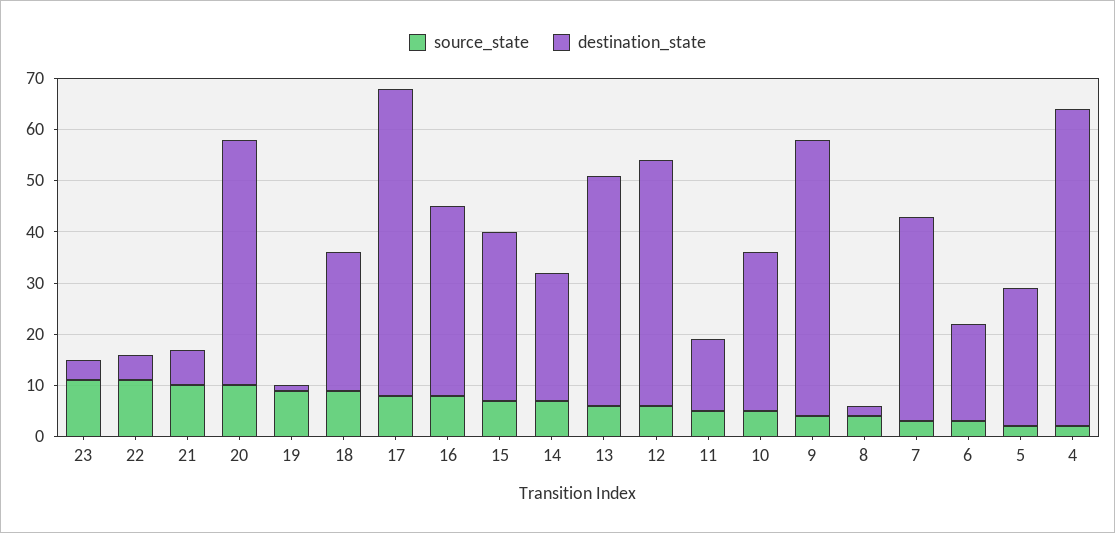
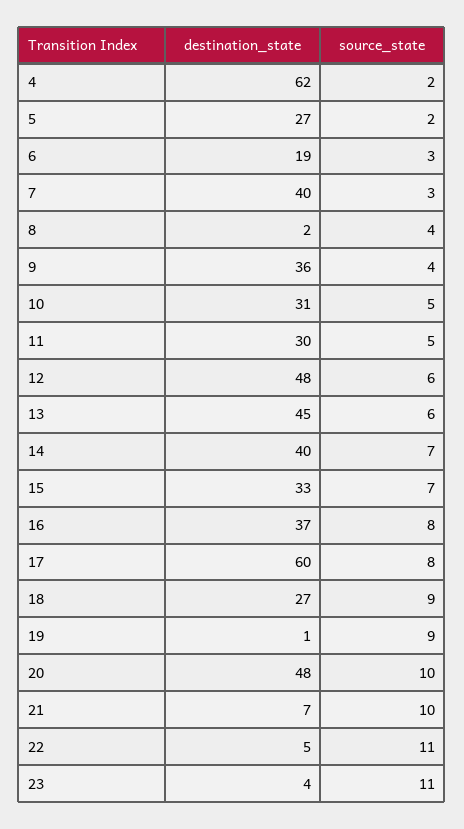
  {
    "source_state": {
      "23": 11,
      "22": 11,
      "21": 10,
      "20": 10,
      "19": 9,
      "18": 9,
      "17": 8,
      "16": 8,
      "15": 7,
      "14": 7,
      "13": 6,
      "12": 6,
      "11": 5,
      "10": 5,
      "9": 4,
      "8": 4,
      "7": 3,
      "6": 3,
      "5": 2,
      "4": 2
    },
    "destination_state": {
      "23": 4,
      "22": 5,
      "21": 7,
      "20": 48,
      "19": 1,
      "18": 27,
      "17": 60,
      "16": 37,
      "15": 33,
-     "14": 25,
+     "14": 40,
      "13": 45,
      "12": 48,
-     "11": 15,
+     "11": 30,
      "10": 31,
-     "9": 55,
+     "9": 36,
      "8": 2,
      "7": 40,
      "6": 19,
      "5": 27,
      "4": 62
    }
  }

